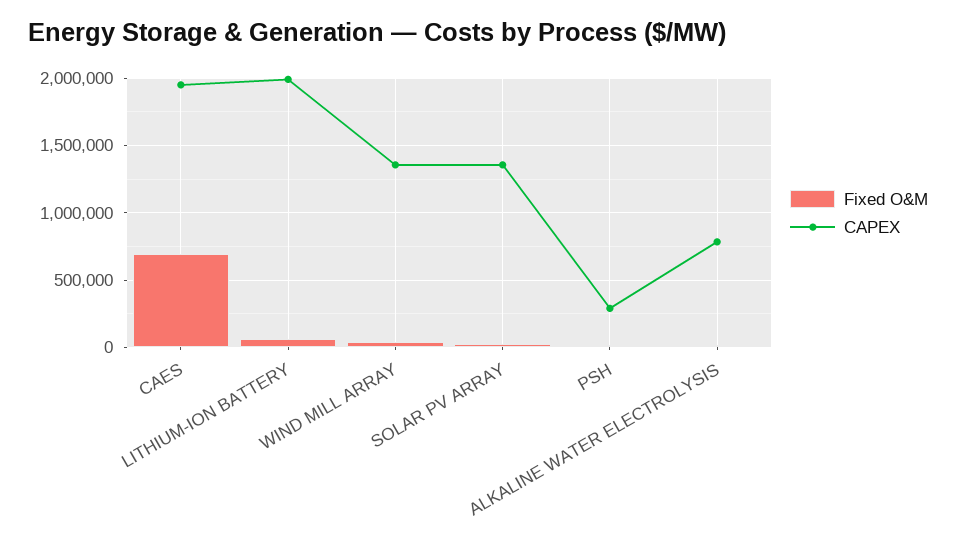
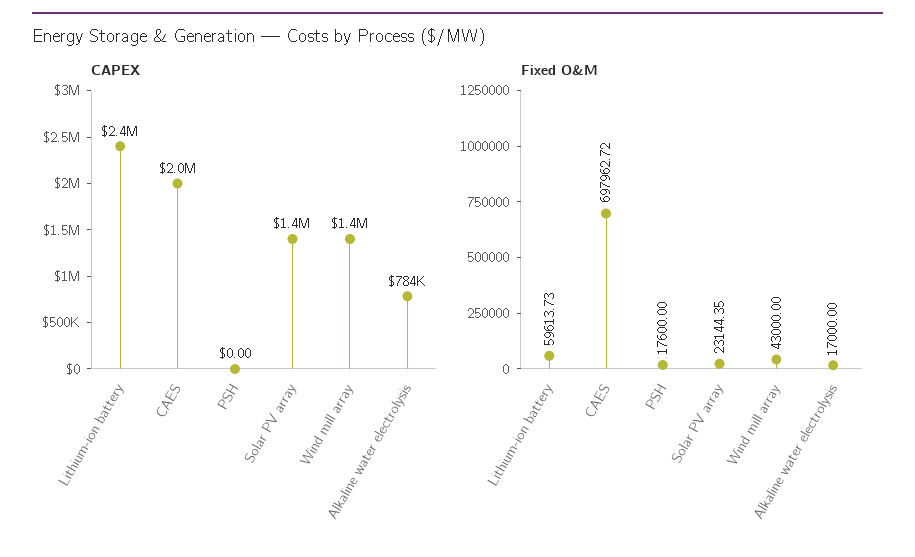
  {
    "Fixed O&M": {
      "CAES": 697962.72,
      "LITHIUM-ION BATTERY": 59613.73,
      "WIND MILL ARRAY": 43000,
      "SOLAR PV ARRAY": 23144.35,
      "PSH": 17600,
      "ALKALINE WATER ELECTROLYSIS": 17000
    },
    "CAPEX": {
      "CAES": 2000000,
-     "LITHIUM-ION BATTERY": 2000000,
+     "LITHIUM-ION BATTERY": 2400000,
      "WIND MILL ARRAY": 1400000,
      "SOLAR PV ARRAY": 1400000,
-     "PSH": 300000,
+     "PSH": 0,
      "ALKALINE WATER ELECTROLYSIS": 784000
    }
  }

